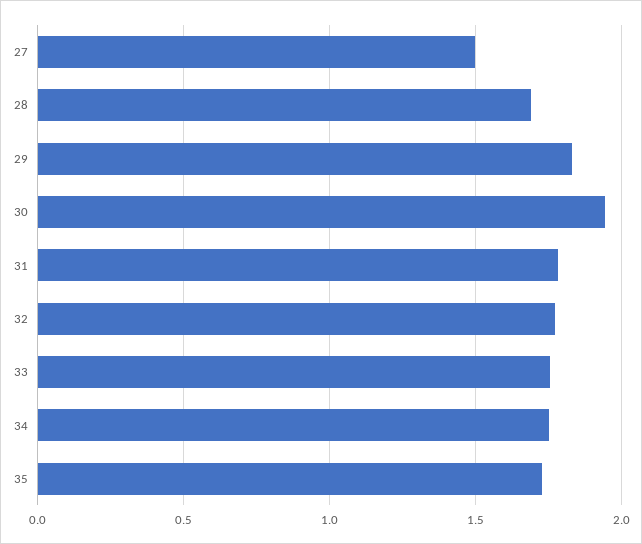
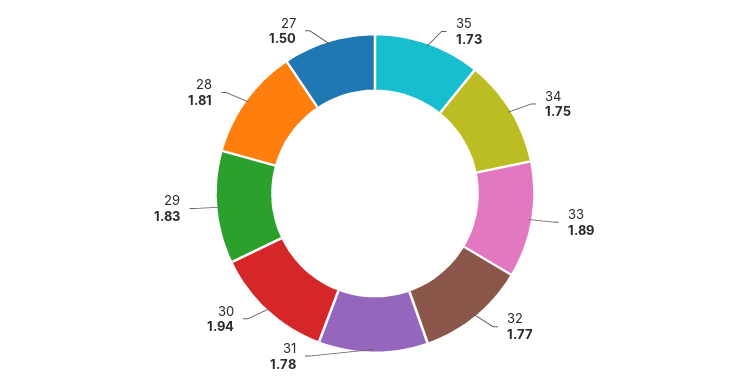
  {
    "27": 1.5,
-   "28": 1.7,
+   "28": 1.81,
    "29": 1.83,
    "30": 1.94,
    "31": 1.78,
    "32": 1.77,
-   "33": 1.75,
+   "33": 1.89,
    "34": 1.75,
    "35": 1.73
  }

